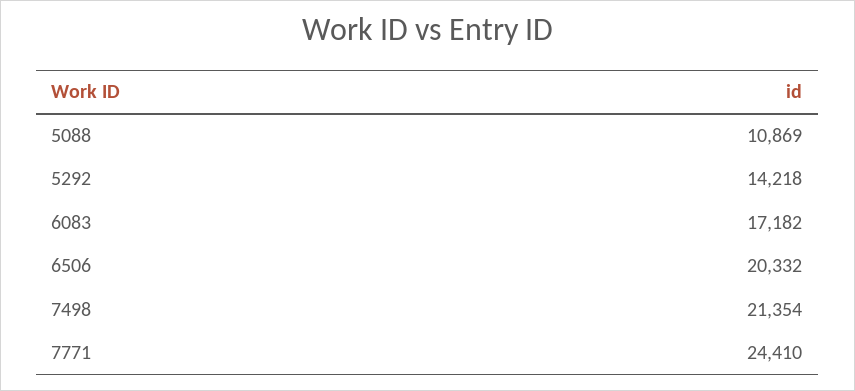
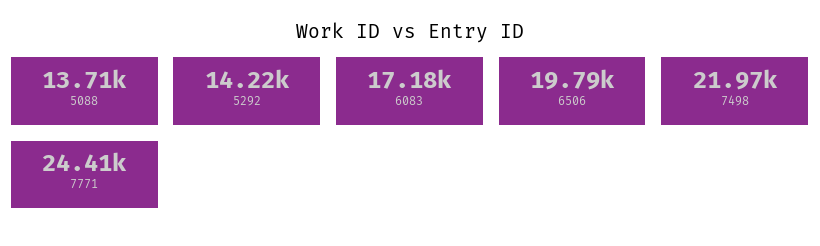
  {
-   "5088": 10869,
+   "5088": 13710,
    "5292": 14218,
    "6083": 17182,
-   "6506": 20332,
+   "6506": 19790,
-   "7498": 21354,
+   "7498": 21970,
    "7771": 24410
  }

